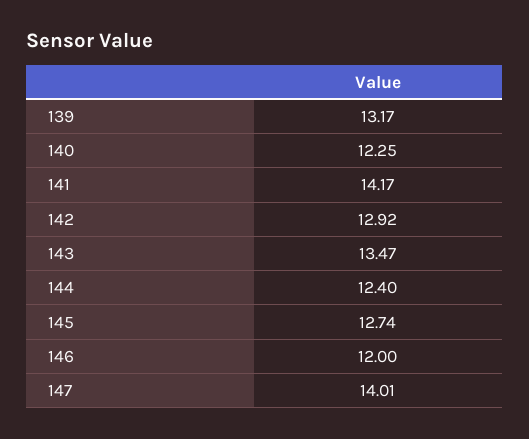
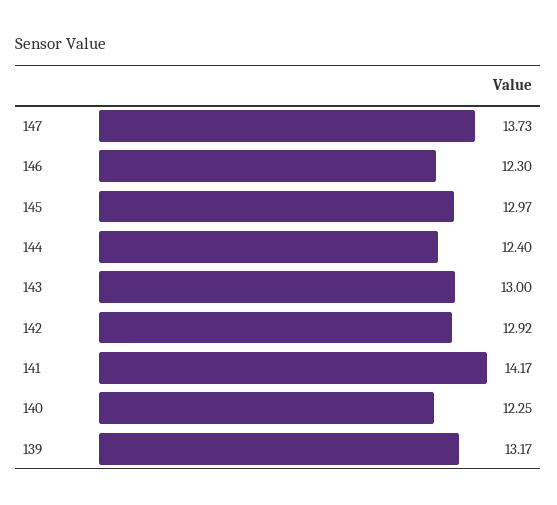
  {
    "139": 13.17,
    "140": 12.25,
    "141": 14.17,
    "142": 12.92,
-   "143": 13.47,
+   "143": 13,
    "144": 12.4,
-   "145": 12.74,
+   "145": 12.97,
-   "146": 12,
+   "146": 12.3,
-   "147": 14.01
+   "147": 13.73
  }

